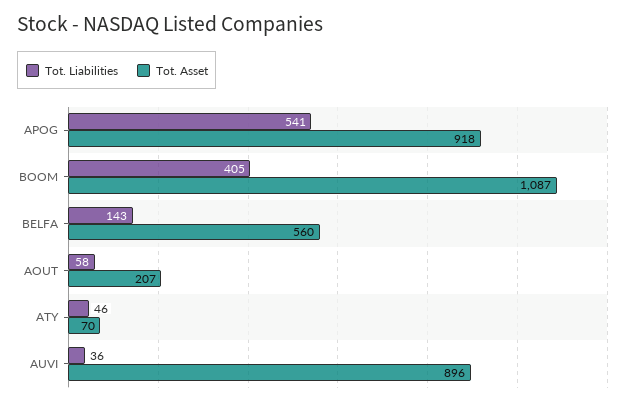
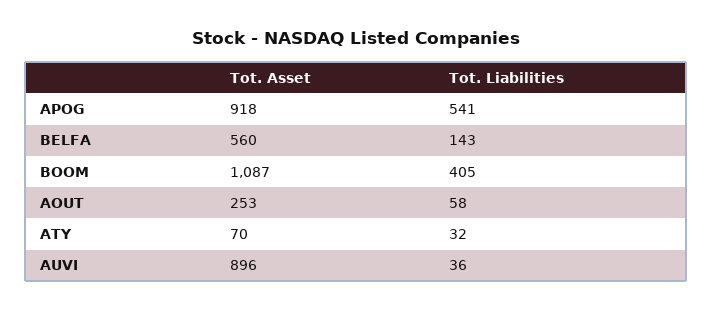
  {
    "Tot. Liabilities": {
      "APOG": 541,
      "BOOM": 405,
      "BELFA": 143,
      "AOUT": 58,
-     "ATY": 46,
+     "ATY": 32,
      "AUVI": 36
    },
    "Tot. Asset": {
      "APOG": 918,
      "BOOM": 1087,
      "BELFA": 560,
-     "AOUT": 207,
+     "AOUT": 253,
      "ATY": 70,
      "AUVI": 896
    }
  }

